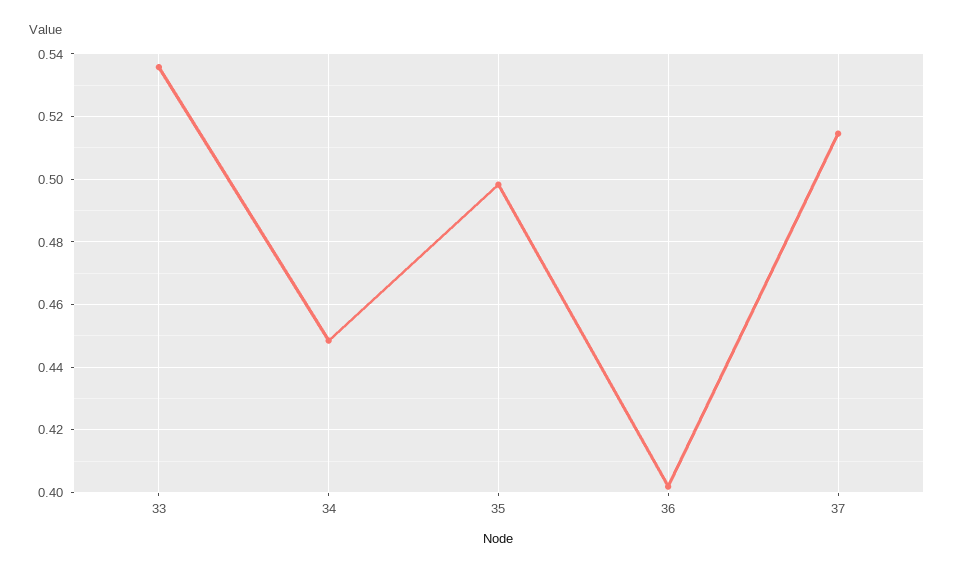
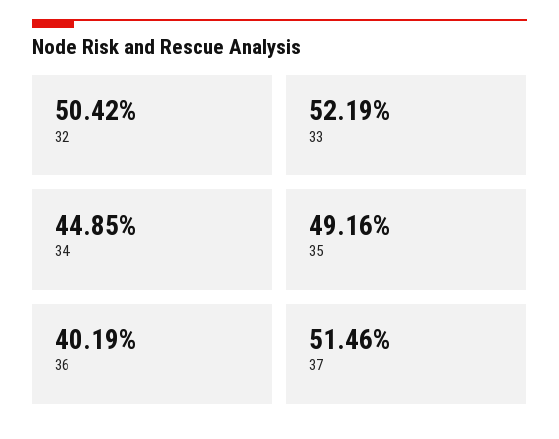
  {
-   "33": 0.536,
+   "33": 0.5219,
    "34": 0.4485,
-   "35": 0.498,
+   "35": 0.4916,
    "36": 0.4019,
-   "37": 0.5146
+   "37": 0.5146,
+   "32": 0.5042
  }

